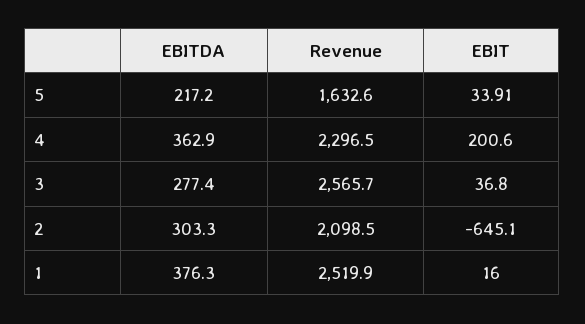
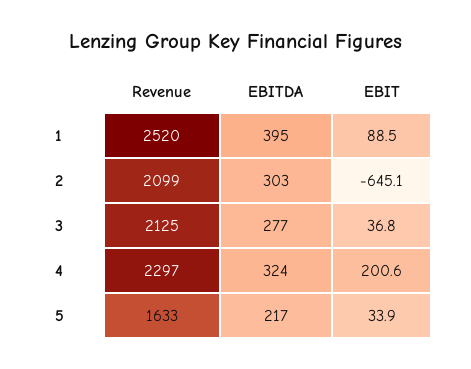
  {
    "EBITDA": {
      "5": 217.2,
-     "4": 362.9,
+     "4": 324,
      "3": 277.4,
      "2": 303.3,
-     "1": 376.3
+     "1": 395
    },
    "Revenue": {
      "5": 1632.6,
      "4": 2296.5,
-     "3": 2565.7,
+     "3": 2125,
      "2": 2098.5,
      "1": 2519.9
    },
    "EBIT": {
      "5": 33.91,
      "4": 200.6,
      "3": 36.8,
      "2": -645.1,
-     "1": 16
+     "1": 88.5
    }
  }

